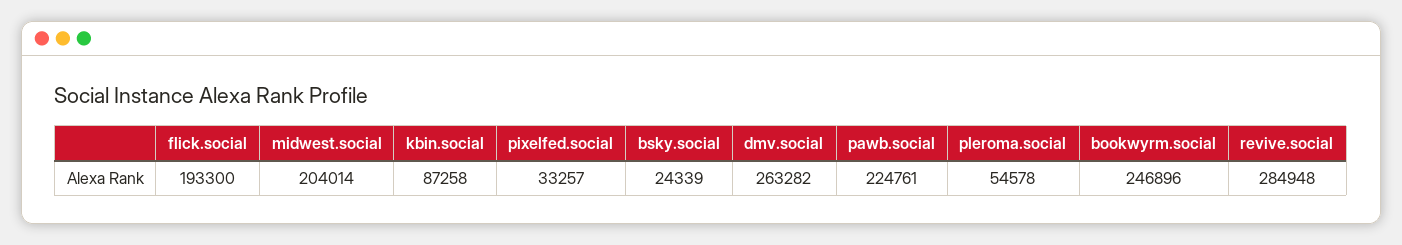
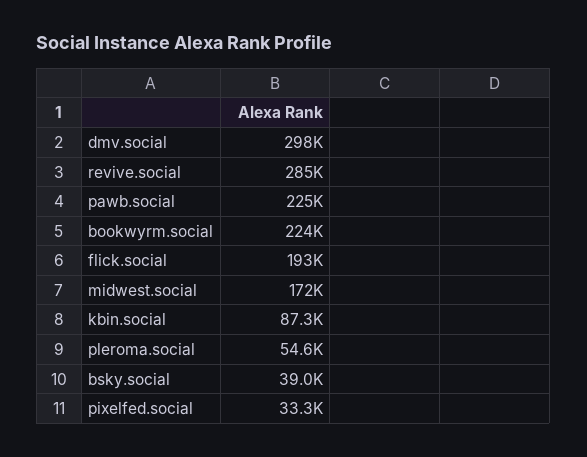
  {
    "flick.social": 193300,
-   "midwest.social": 204014,
+   "midwest.social": 172000,
    "kbin.social": 87258,
    "pixelfed.social": 33257,
-   "bsky.social": 24339,
+   "bsky.social": 39000,
-   "dmv.social": 263282,
+   "dmv.social": 298000,
    "pawb.social": 224761,
    "pleroma.social": 54578,
-   "bookwyrm.social": 246896,
+   "bookwyrm.social": 224000,
    "revive.social": 284948
  }

